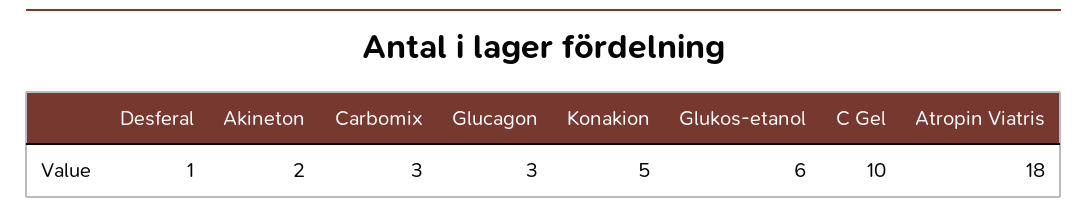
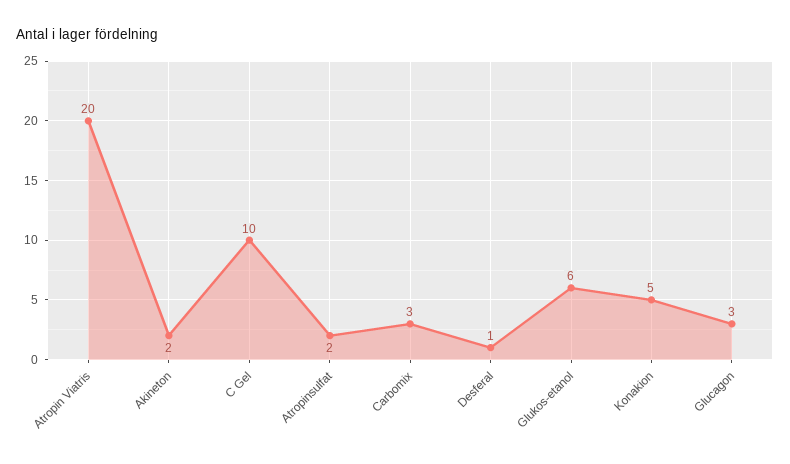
  {
    "Desferal": 1,
    "Akineton": 2,
    "Carbomix": 3,
    "Glucagon": 3,
    "Konakion": 5,
    "Glukos-etanol": 6,
    "C Gel": 10,
-   "Atropin Viatris": 18
+   "Atropin Viatris": 20,
+   "Atropinsulfat": 2
  }

